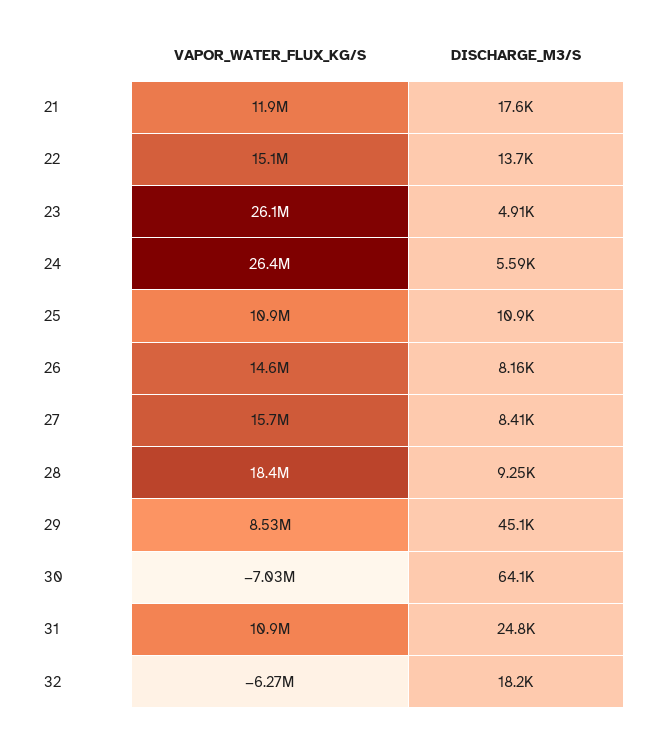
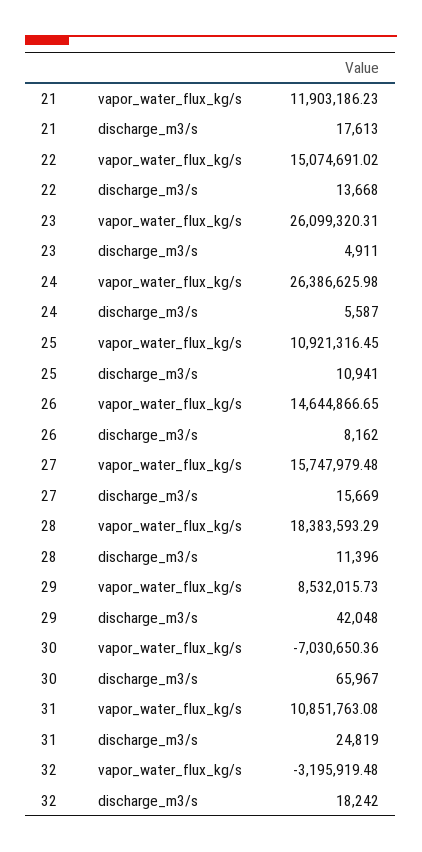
  {
    "VAPOR_WATER_FLUX_KG/S": {
      "21": 11903186.23,
      "22": 15074691.02,
      "23": 26099320.31,
      "24": 26386625.98,
      "25": 10921316.45,
      "26": 14644866.65,
      "27": 15747979.48,
      "28": 18383593.29,
      "29": 8532015.73,
      "30": -7030650.36,
      "31": 10851763.08,
-     "32": -6270000
+     "32": -3195919.48
    },
    "DISCHARGE_M3/S": {
      "21": 17613,
      "22": 13668,
      "23": 4911,
      "24": 5587,
      "25": 10941,
      "26": 8162,
-     "27": 8410,
+     "27": 15669,
-     "28": 9250,
+     "28": 11396,
-     "29": 45100,
+     "29": 42048,
-     "30": 64100,
+     "30": 65967,
      "31": 24819,
      "32": 18242
    }
  }

